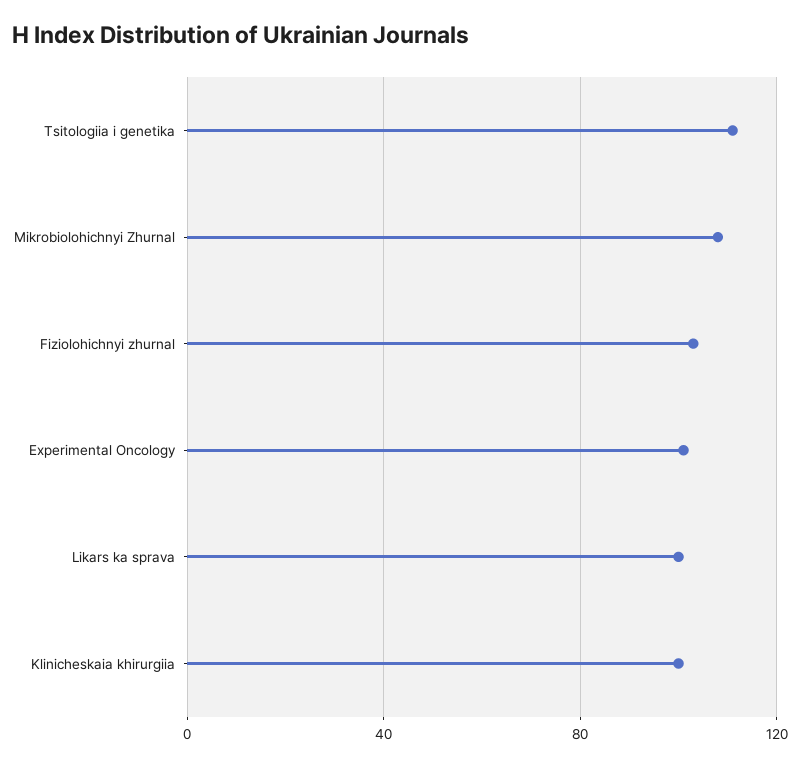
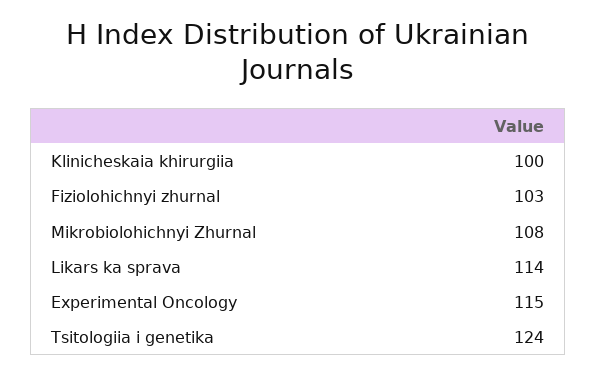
  {
-   "Tsitologiia i genetika": 110,
+   "Tsitologiia i genetika": 124,
    "Mikrobiolohichnyi Zhurnal": 108,
    "Fiziolohichnyi zhurnal": 103,
-   "Experimental Oncology": 100,
+   "Experimental Oncology": 115,
-   "Likars ka sprava": 100,
+   "Likars ka sprava": 114,
    "Klinicheskaia khirurgiia": 100
  }

